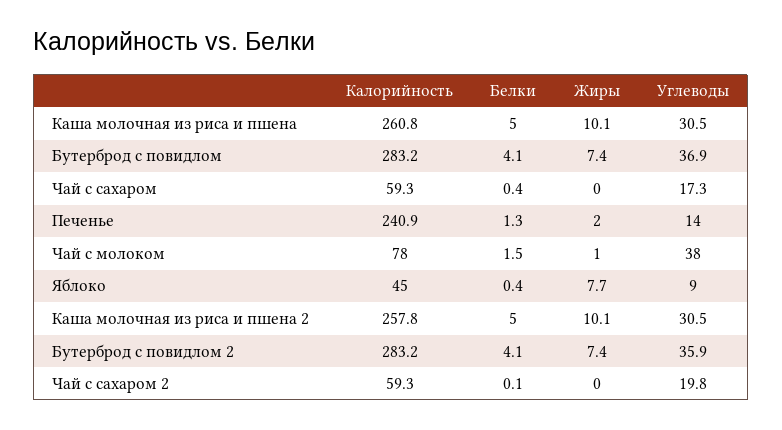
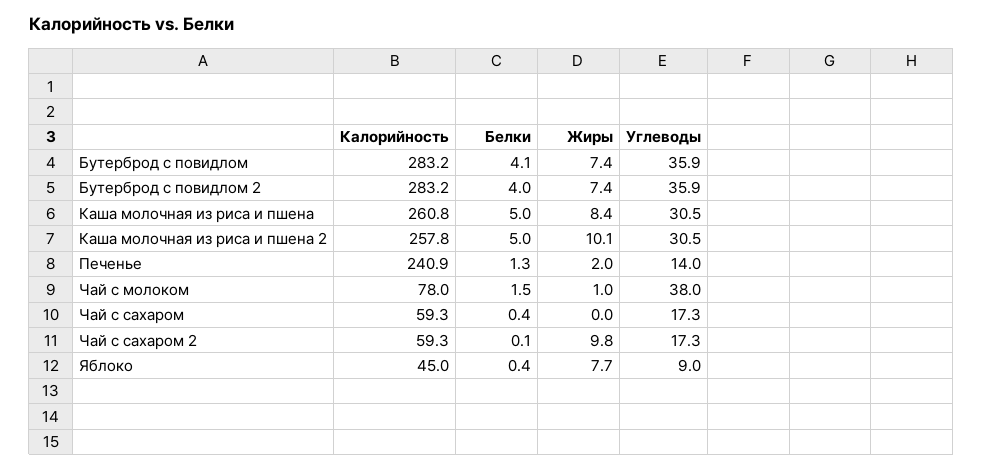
  {
    "Калорийность": {
      "Каша молочная из риса и пшена": 260.8,
      "Бутерброд с повидлом": 283.2,
      "Чай с сахаром": 59.3,
      "Печенье": 240.9,
      "Чай с молоком": 78,
      "Яблоко": 45,
      "Каша молочная из риса и пшена 2": 257.8,
      "Бутерброд с повидлом 2": 283.2,
      "Чай с сахаром 2": 59.3
    },
    "Белки": {
      "Каша молочная из риса и пшена": 5,
      "Бутерброд с повидлом": 4.1,
      "Чай с сахаром": 0.4,
      "Печенье": 1.3,
      "Чай с молоком": 1.5,
      "Яблоко": 0.4,
      "Каша молочная из риса и пшена 2": 5,
-     "Бутерброд с повидлом 2": 4.1,
+     "Бутерброд с повидлом 2": 4,
      "Чай с сахаром 2": 0.1
    },
    "Жиры": {
-     "Каша молочная из риса и пшена": 10.1,
+     "Каша молочная из риса и пшена": 8.4,
      "Бутерброд с повидлом": 7.4,
      "Чай с сахаром": 0,
      "Печенье": 2,
      "Чай с молоком": 1,
      "Яблоко": 7.7,
      "Каша молочная из риса и пшена 2": 10.1,
      "Бутерброд с повидлом 2": 7.4,
-     "Чай с сахаром 2": 0
+     "Чай с сахаром 2": 9.8
    },
    "Углеводы": {
      "Каша молочная из риса и пшена": 30.5,
-     "Бутерброд с повидлом": 36.9,
+     "Бутерброд с повидлом": 35.9,
      "Чай с сахаром": 17.3,
      "Печенье": 14,
      "Чай с молоком": 38,
      "Яблоко": 9,
      "Каша молочная из риса и пшена 2": 30.5,
      "Бутерброд с повидлом 2": 35.9,
-     "Чай с сахаром 2": 19.8
+     "Чай с сахаром 2": 17.3
    }
  }

